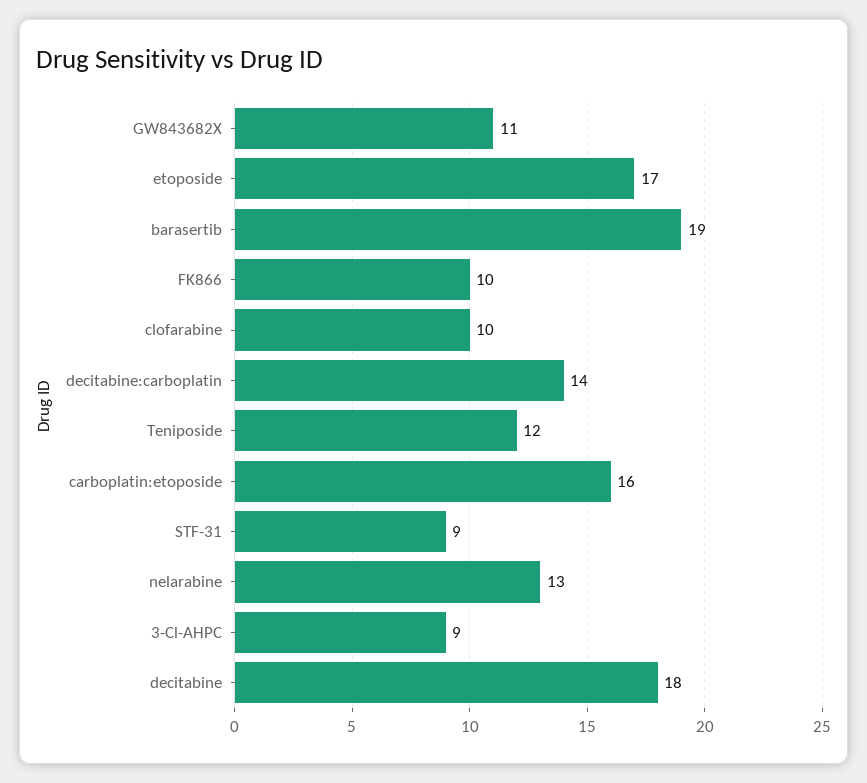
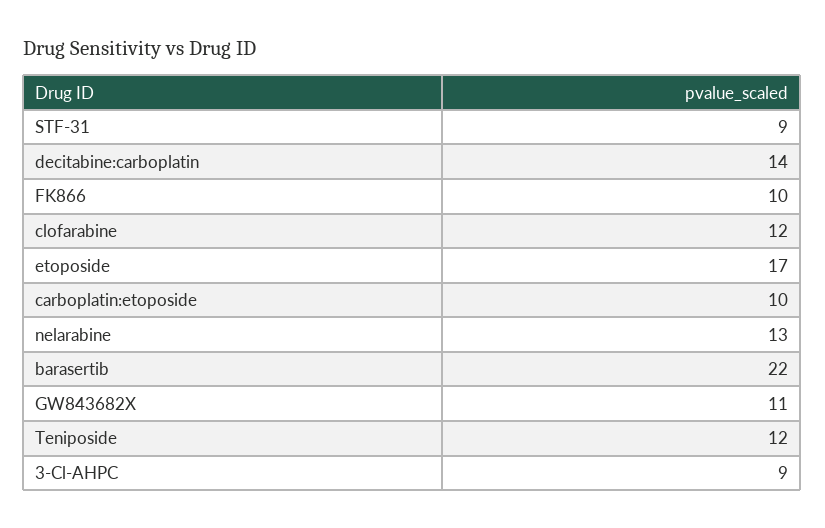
  {
    "GW843682X": 11,
    "etoposide": 17,
-   "barasertib": 19,
+   "barasertib": 22,
    "FK866": 10,
-   "clofarabine": 10,
+   "clofarabine": 12,
    "decitabine:carboplatin": 14,
    "Teniposide": 12,
-   "carboplatin:etoposide": 16,
+   "carboplatin:etoposide": 10,
    "STF-31": 9,
    "nelarabine": 13,
-   "3-Cl-AHPC": 9,
+   "3-Cl-AHPC": 9
-   "decitabine": 18
  }

